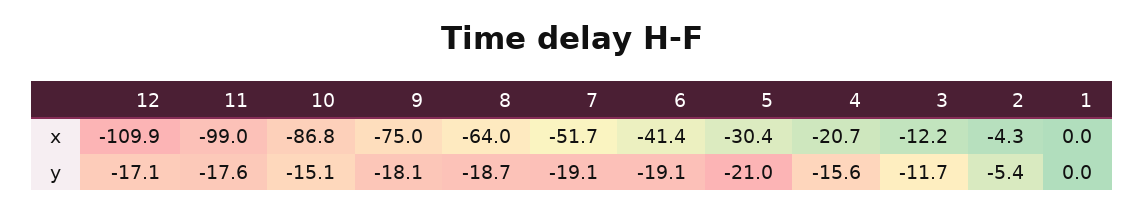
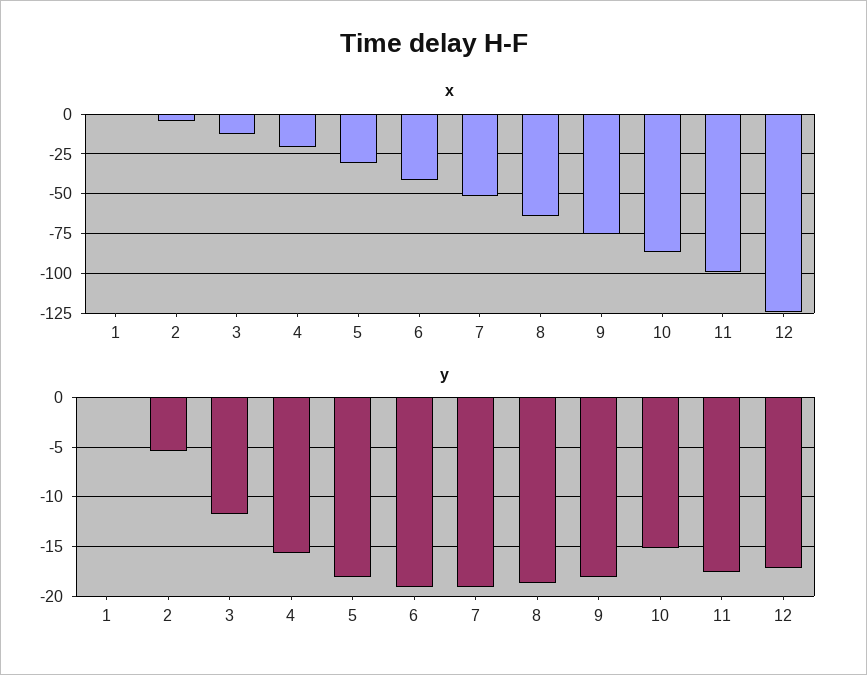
  {
    "x": {
-     "12": -109.9,
+     "12": -125,
      "11": -99,
      "10": -86.8,
      "9": -75,
      "8": -64,
      "7": -51.7,
      "6": -41.4,
      "5": -30.4,
      "4": -20.7,
      "3": -12.2,
      "2": -4.3,
      "1": 0
    },
    "y": {
      "12": -17.1,
      "11": -17.6,
      "10": -15.1,
      "9": -18.1,
      "8": -18.7,
      "7": -19.1,
      "6": -19.1,
-     "5": -21,
+     "5": -18,
      "4": -15.6,
      "3": -11.7,
      "2": -5.4,
      "1": 0
    }
  }

